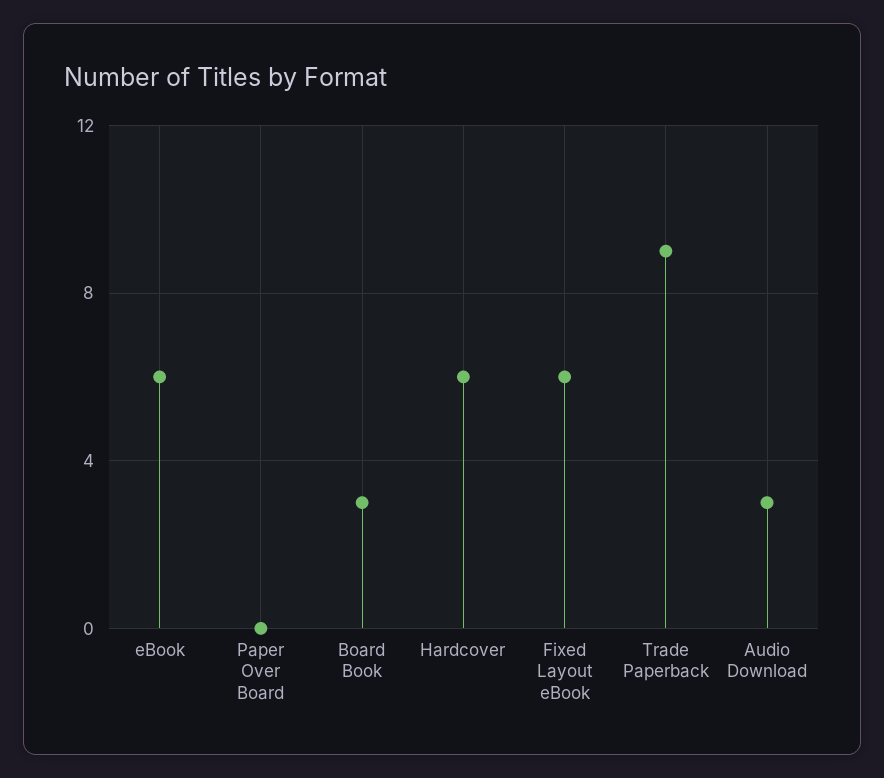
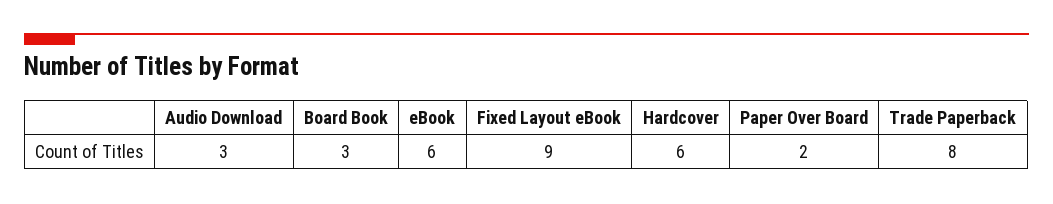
  {
    "eBook": 6,
-   "Paper Over Board": 0,
+   "Paper Over Board": 2,
    "Board Book": 3,
    "Hardcover": 6,
-   "Fixed Layout eBook": 6,
+   "Fixed Layout eBook": 9,
-   "Trade Paperback": 9,
+   "Trade Paperback": 8,
    "Audio Download": 3
  }

